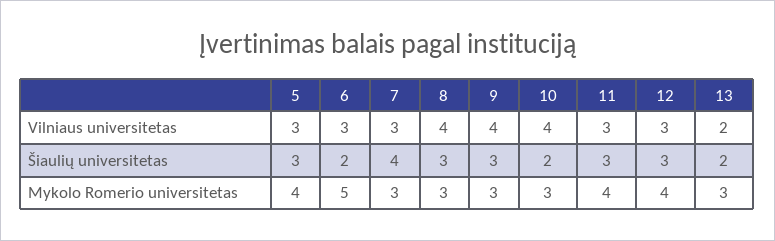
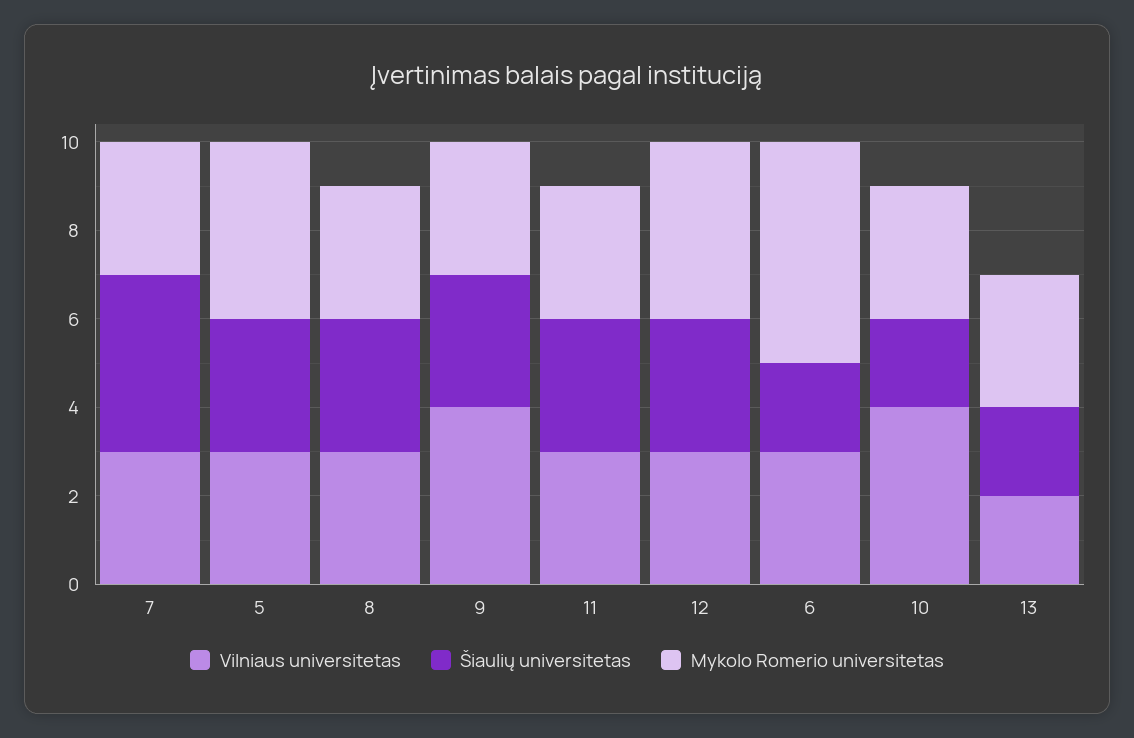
  {
    "Vilniaus universitetas": {
      "5": 3,
      "6": 3,
      "7": 3,
-     "8": 4,
+     "8": 3,
      "9": 4,
      "10": 4,
      "11": 3,
      "12": 3,
      "13": 2
    },
    "Šiaulių universitetas": {
      "5": 3,
      "6": 2,
      "7": 4,
      "8": 3,
      "9": 3,
      "10": 2,
      "11": 3,
      "12": 3,
      "13": 2
    },
    "Mykolo Romerio universitetas": {
      "5": 4,
      "6": 5,
      "7": 3,
      "8": 3,
      "9": 3,
      "10": 3,
-     "11": 4,
+     "11": 3,
      "12": 4,
      "13": 3
    }
  }

